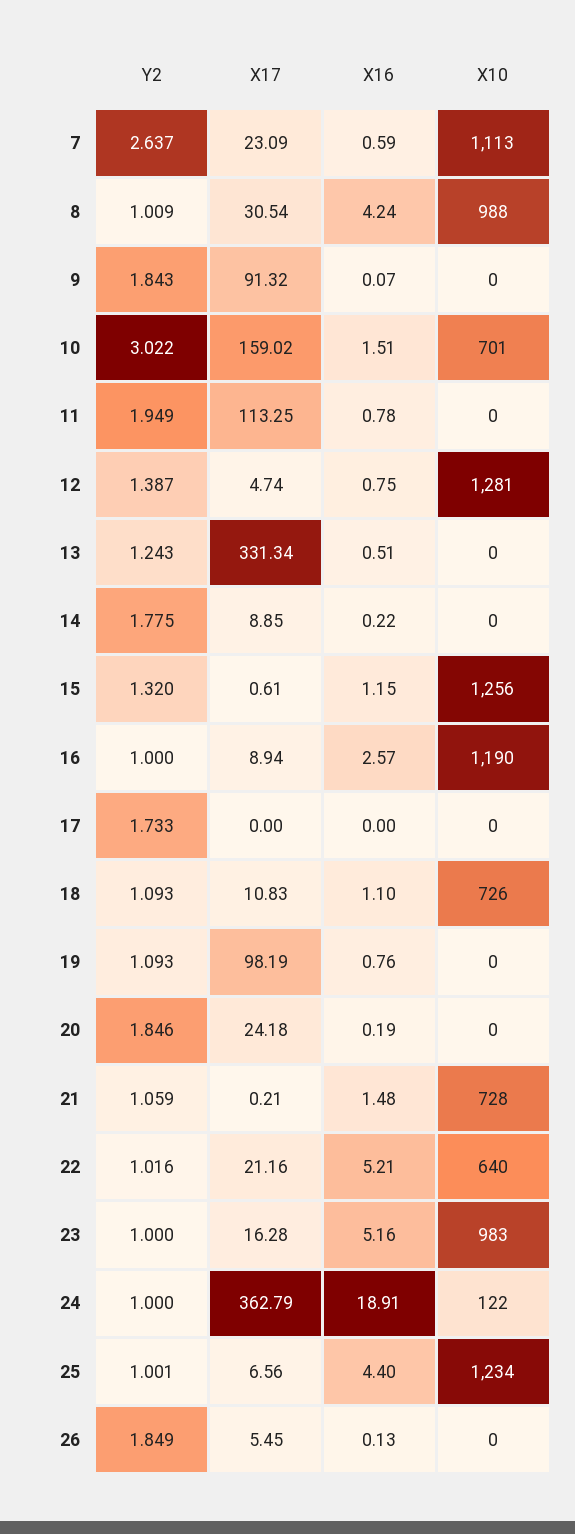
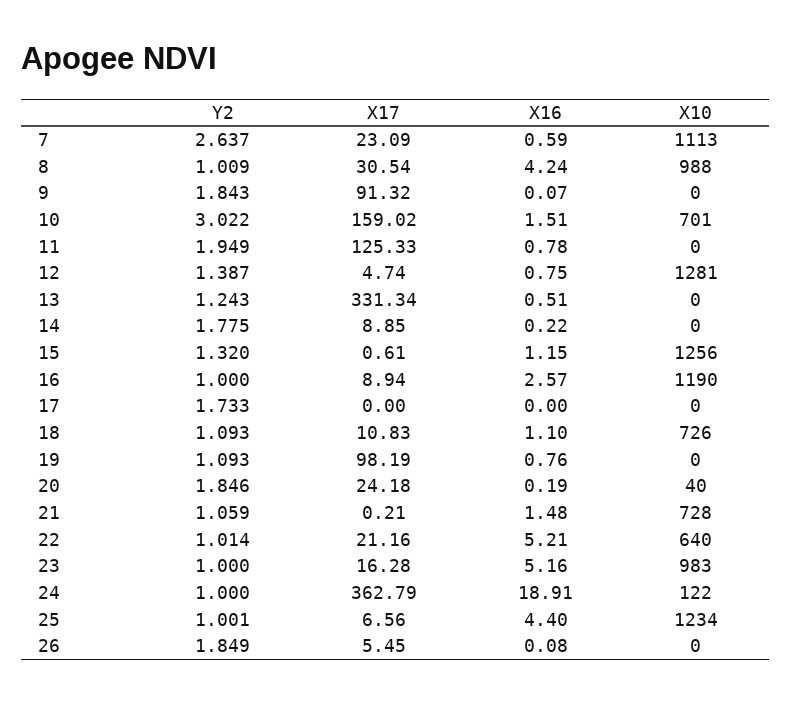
  {
    "Y2": {
      "7": 2.637,
      "8": 1.009,
      "9": 1.843,
      "10": 3.022,
      "11": 1.949,
      "12": 1.387,
      "13": 1.243,
      "14": 1.775,
      "15": 1.32,
      "16": 1,
      "17": 1.733,
      "18": 1.093,
      "19": 1.093,
      "20": 1.846,
      "21": 1.059,
-     "22": 1.016,
+     "22": 1.014,
      "23": 1,
      "24": 1,
      "25": 1.001,
      "26": 1.849
    },
    "X17": {
      "7": 23.09,
      "8": 30.54,
      "9": 91.32,
      "10": 159.02,
-     "11": 113.25,
+     "11": 125.33,
      "12": 4.74,
      "13": 331.34,
      "14": 8.85,
      "15": 0.61,
      "16": 8.94,
      "17": 0,
      "18": 10.83,
      "19": 98.19,
      "20": 24.18,
      "21": 0.21,
      "22": 21.16,
      "23": 16.28,
      "24": 362.79,
      "25": 6.56,
      "26": 5.45
    },
    "X16": {
      "7": 0.59,
      "8": 4.24,
      "9": 0.07,
      "10": 1.51,
      "11": 0.78,
      "12": 0.75,
      "13": 0.51,
      "14": 0.22,
      "15": 1.15,
      "16": 2.57,
      "17": 0,
      "18": 1.1,
      "19": 0.76,
      "20": 0.19,
      "21": 1.48,
      "22": 5.21,
      "23": 5.16,
      "24": 18.91,
      "25": 4.4,
-     "26": 0.13
+     "26": 0.08
    },
    "X10": {
      "7": 1113,
      "8": 988,
      "9": 0,
      "10": 701,
      "11": 0,
      "12": 1281,
      "13": 0,
      "14": 0,
      "15": 1256,
      "16": 1190,
      "17": 0,
      "18": 726,
      "19": 0,
-     "20": 0,
+     "20": 40,
      "21": 728,
      "22": 640,
      "23": 983,
      "24": 122,
      "25": 1234,
      "26": 0
    }
  }

